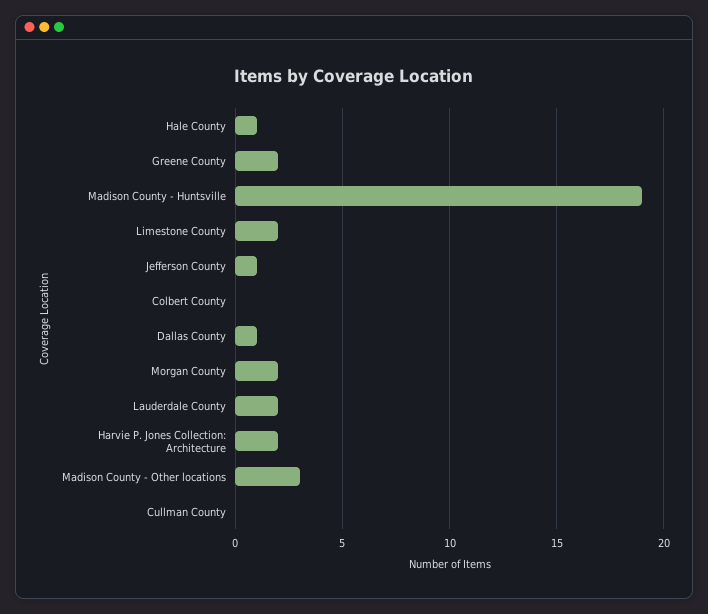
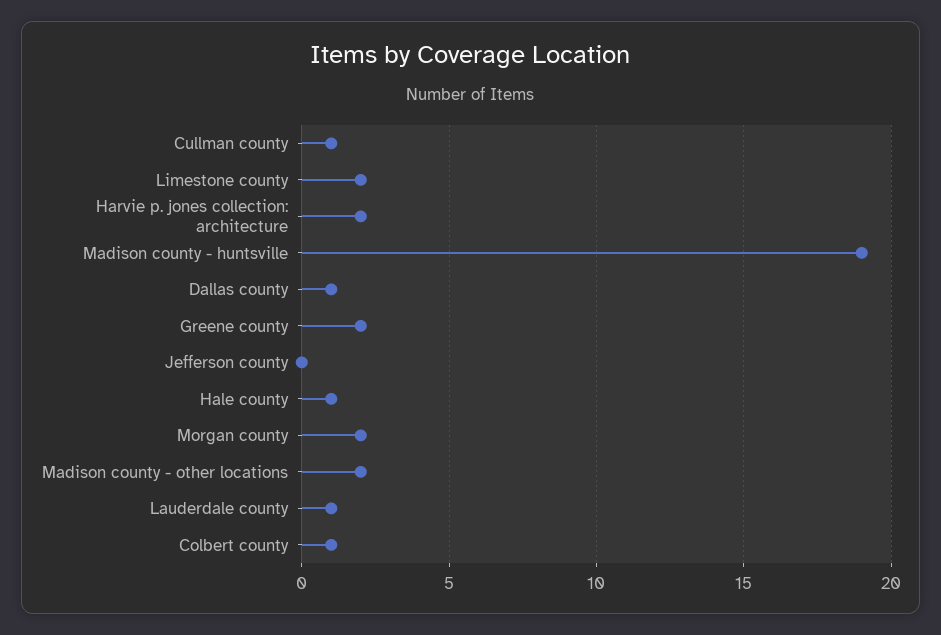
  {
    "Hale County": 1,
    "Greene County": 2,
    "Madison County - Huntsville": 19,
    "Limestone County": 2,
-   "Jefferson County": 1,
+   "Jefferson County": 0,
-   "Colbert County": 0,
+   "Colbert County": 1,
    "Dallas County": 1,
    "Morgan County": 2,
-   "Lauderdale County": 2,
+   "Lauderdale County": 1,
    "Harvie P. Jones Collection: Architecture": 2,
-   "Madison County - Other locations": 3,
+   "Madison County - Other locations": 2,
-   "Cullman County": 0
+   "Cullman County": 1
  }

